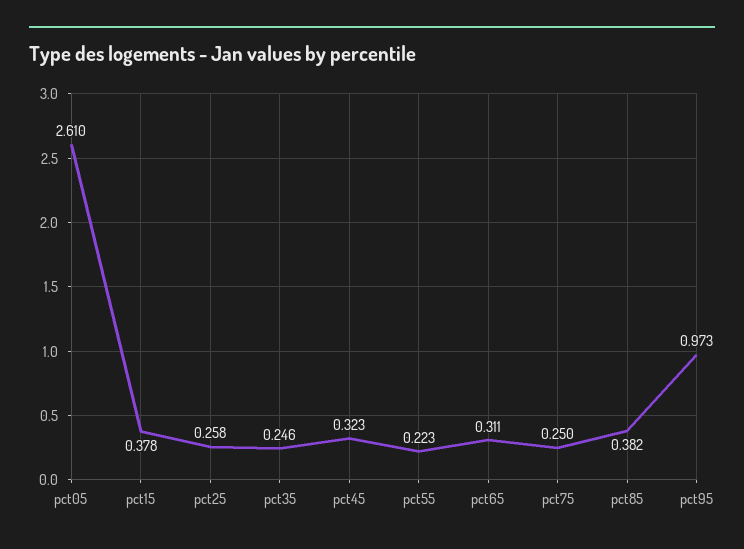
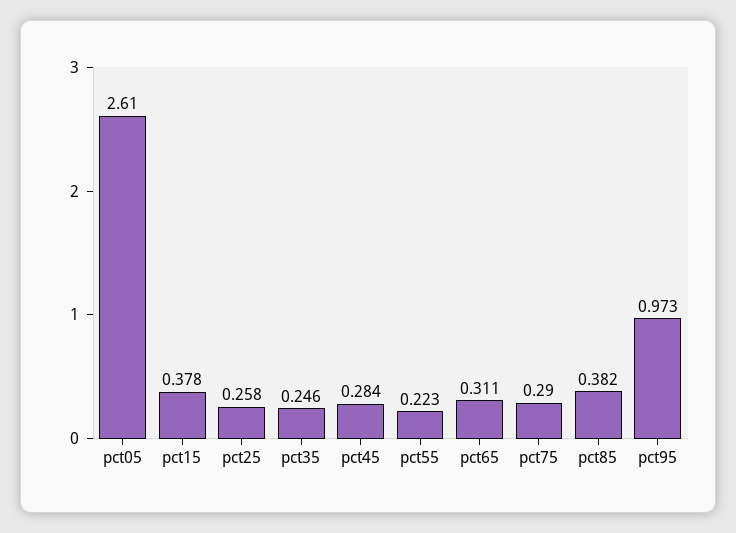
  {
    "pct05": 2.61,
    "pct15": 0.378,
    "pct25": 0.258,
    "pct35": 0.246,
-   "pct45": 0.323,
+   "pct45": 0.284,
    "pct55": 0.223,
    "pct65": 0.311,
-   "pct75": 0.25,
+   "pct75": 0.29,
    "pct85": 0.382,
    "pct95": 0.973
  }

